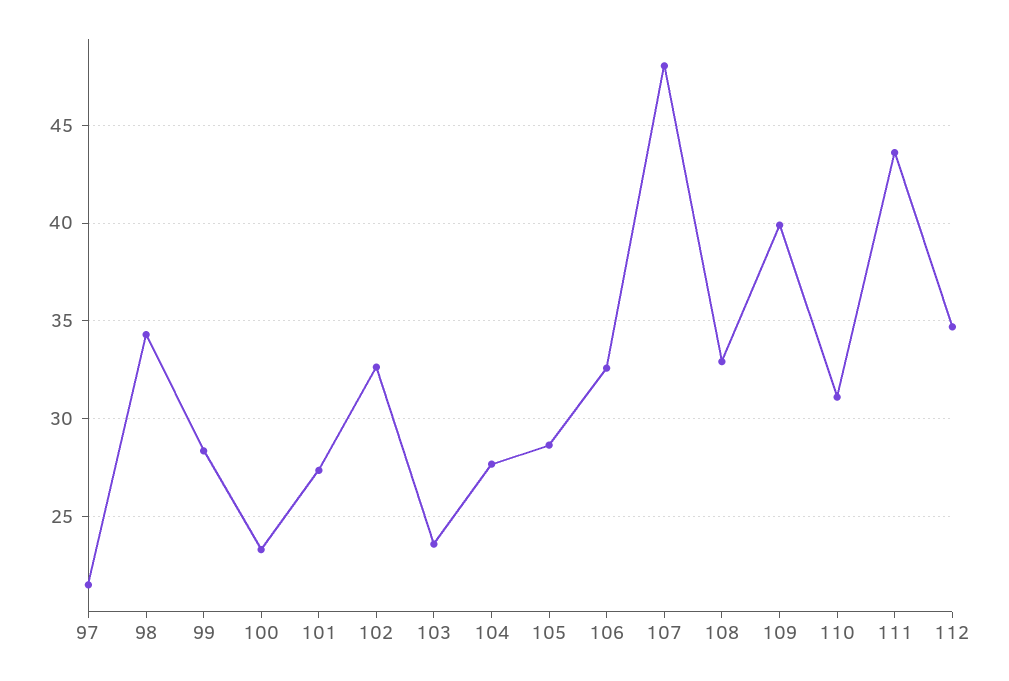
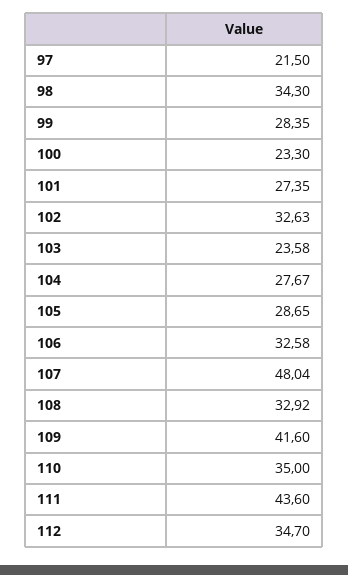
  {
    "97": 21.5,
    "98": 34.3,
    "99": 28.35,
    "100": 23.3,
    "101": 27.35,
    "102": 32.63,
    "103": 23.58,
    "104": 27.67,
    "105": 28.65,
    "106": 32.58,
    "107": 48.04,
    "108": 32.92,
-   "109": 40,
+   "109": 41.6,
-   "110": 31,
+   "110": 35,
    "111": 43.6,
    "112": 34.7
  }

